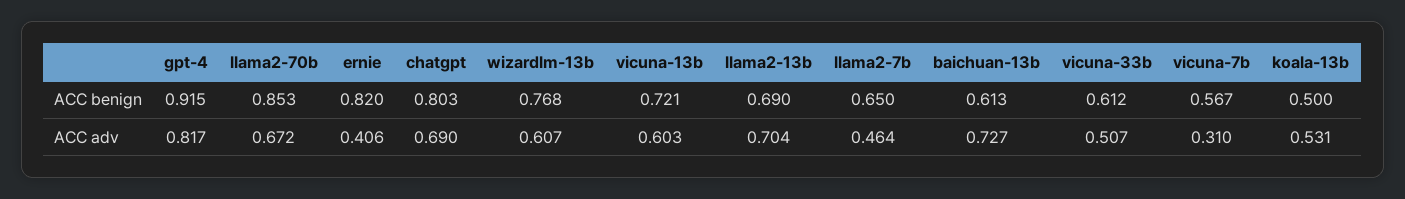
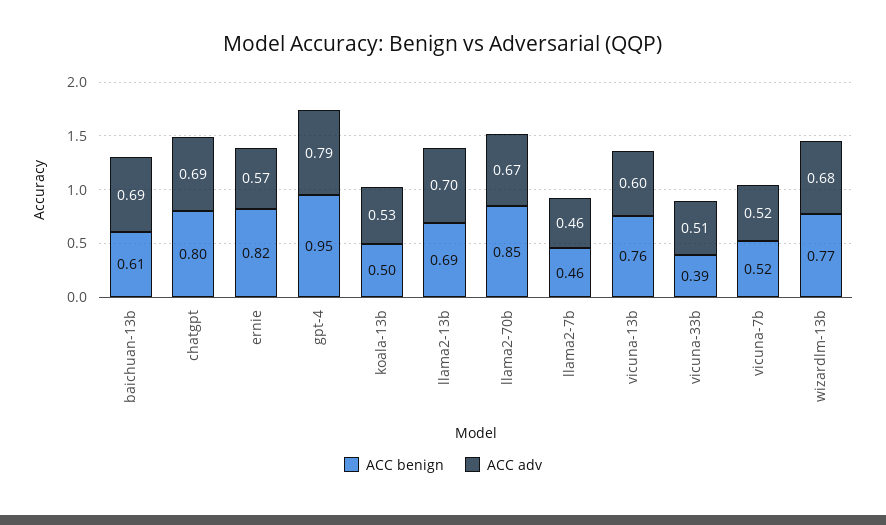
  {
    "ACC benign": {
-     "gpt-4": 0.915,
+     "gpt-4": 0.95,
      "llama2-70b": 0.853,
      "ernie": 0.82,
      "chatgpt": 0.803,
      "wizardlm-13b": 0.768,
-     "vicuna-13b": 0.721,
+     "vicuna-13b": 0.76,
      "llama2-13b": 0.69,
-     "llama2-7b": 0.65,
+     "llama2-7b": 0.46,
      "baichuan-13b": 0.613,
-     "vicuna-33b": 0.612,
+     "vicuna-33b": 0.39,
-     "vicuna-7b": 0.567,
+     "vicuna-7b": 0.52,
      "koala-13b": 0.5
    },
    "ACC adv": {
-     "gpt-4": 0.817,
+     "gpt-4": 0.79,
      "llama2-70b": 0.672,
-     "ernie": 0.406,
+     "ernie": 0.57,
      "chatgpt": 0.69,
-     "wizardlm-13b": 0.607,
+     "wizardlm-13b": 0.68,
      "vicuna-13b": 0.603,
      "llama2-13b": 0.704,
      "llama2-7b": 0.464,
-     "baichuan-13b": 0.727,
+     "baichuan-13b": 0.69,
      "vicuna-33b": 0.507,
-     "vicuna-7b": 0.31,
+     "vicuna-7b": 0.52,
      "koala-13b": 0.531
    }
  }

